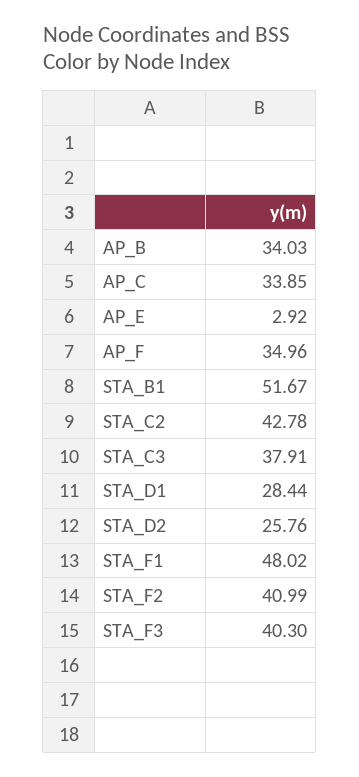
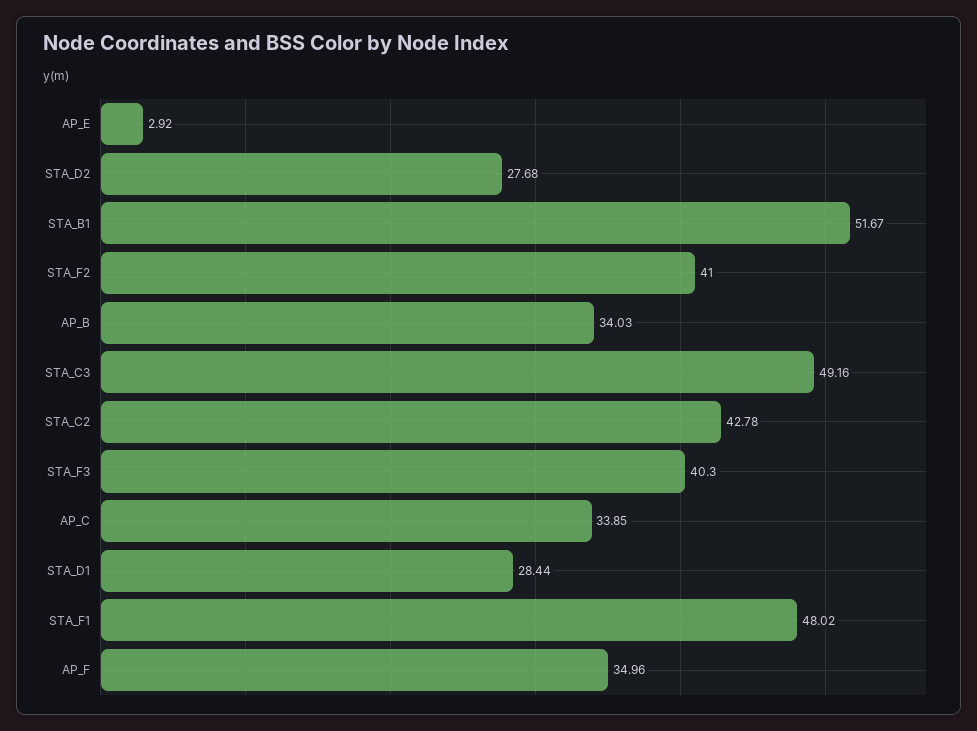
  {
    "AP_B": 34.03,
    "AP_C": 33.85,
    "AP_E": 2.92,
    "AP_F": 34.96,
    "STA_B1": 51.67,
    "STA_C2": 42.78,
-   "STA_C3": 37.91,
+   "STA_C3": 49.16,
    "STA_D1": 28.44,
-   "STA_D2": 25.76,
+   "STA_D2": 27.68,
    "STA_F1": 48.02,
-   "STA_F2": 40.99,
+   "STA_F2": 41,
    "STA_F3": 40.3
  }

